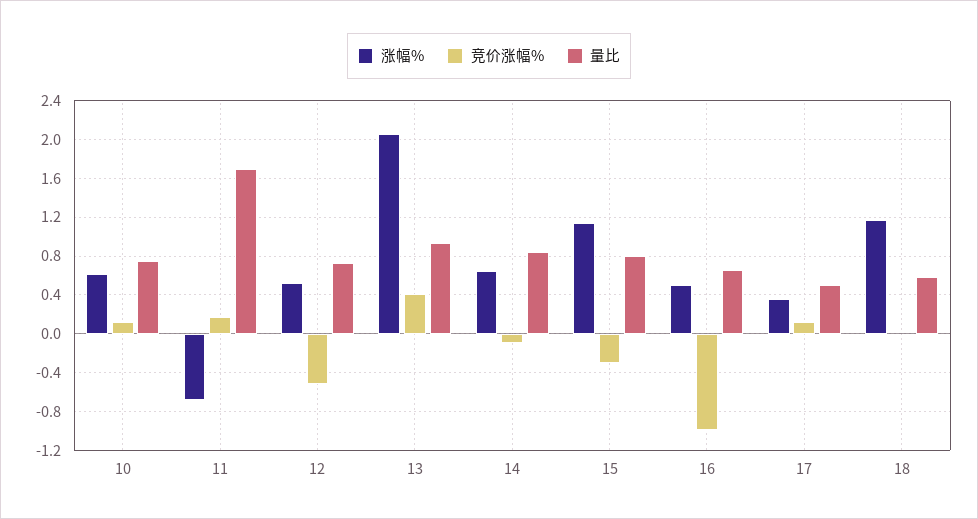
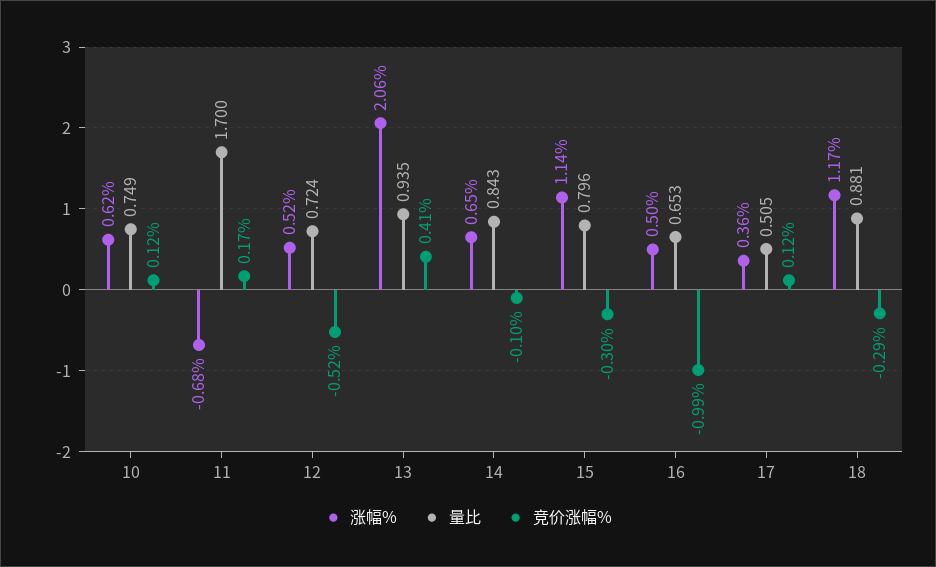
  {
    "涨幅%": {
      "10": 0.62,
      "11": -0.68,
      "12": 0.52,
      "13": 2.06,
      "14": 0.65,
      "15": 1.14,
      "16": 0.5,
      "17": 0.36,
      "18": 1.17
    },
    "竞价涨幅%": {
      "10": 0.12,
      "11": 0.17,
      "12": -0.52,
      "13": 0.41,
      "14": -0.1,
      "15": -0.3,
      "16": -0.99,
      "17": 0.12,
-     "18": 0
+     "18": -0.29
    },
    "量比": {
      "10": 0.749,
      "11": 1.7,
      "12": 0.724,
      "13": 0.935,
      "14": 0.843,
      "15": 0.796,
      "16": 0.653,
      "17": 0.505,
-     "18": 0.6
+     "18": 0.881
    }
  }

